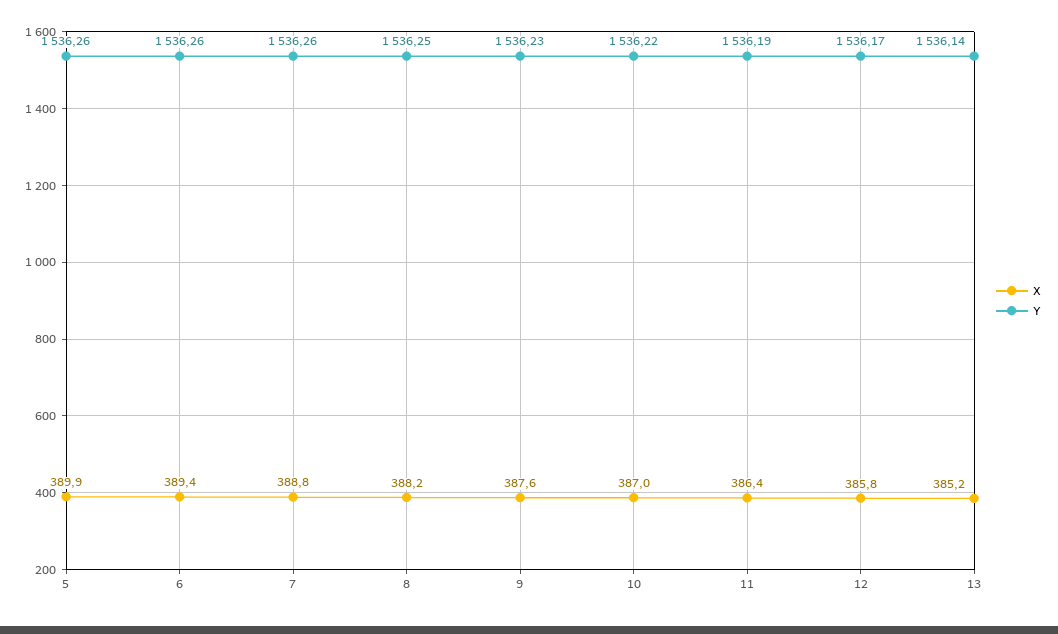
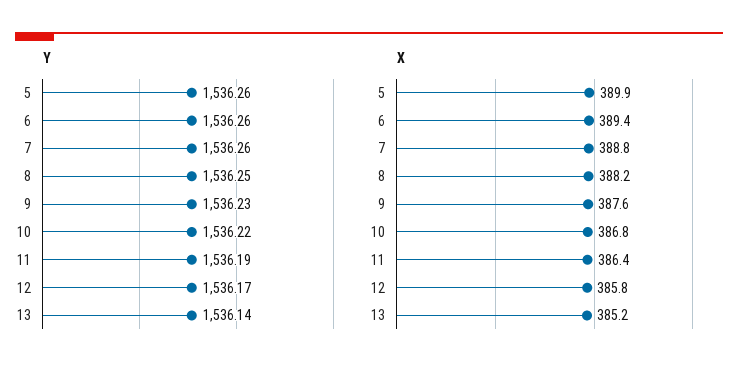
  {
    "X": {
      "5": 389.9,
      "6": 389.4,
      "7": 388.8,
      "8": 388.2,
      "9": 387.6,
-     "10": 387,
+     "10": 386.8,
      "11": 386.4,
      "12": 385.8,
      "13": 385.2
    },
    "Y": {
      "5": 1536.26,
      "6": 1536.26,
      "7": 1536.26,
      "8": 1536.25,
      "9": 1536.23,
      "10": 1536.22,
      "11": 1536.19,
      "12": 1536.17,
      "13": 1536.14
    }
  }

